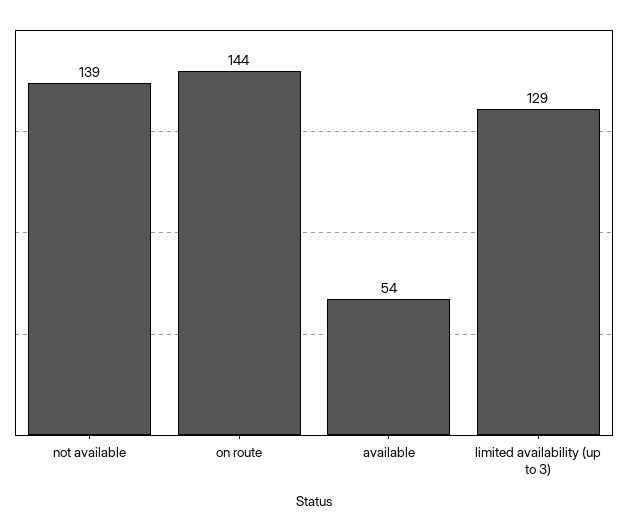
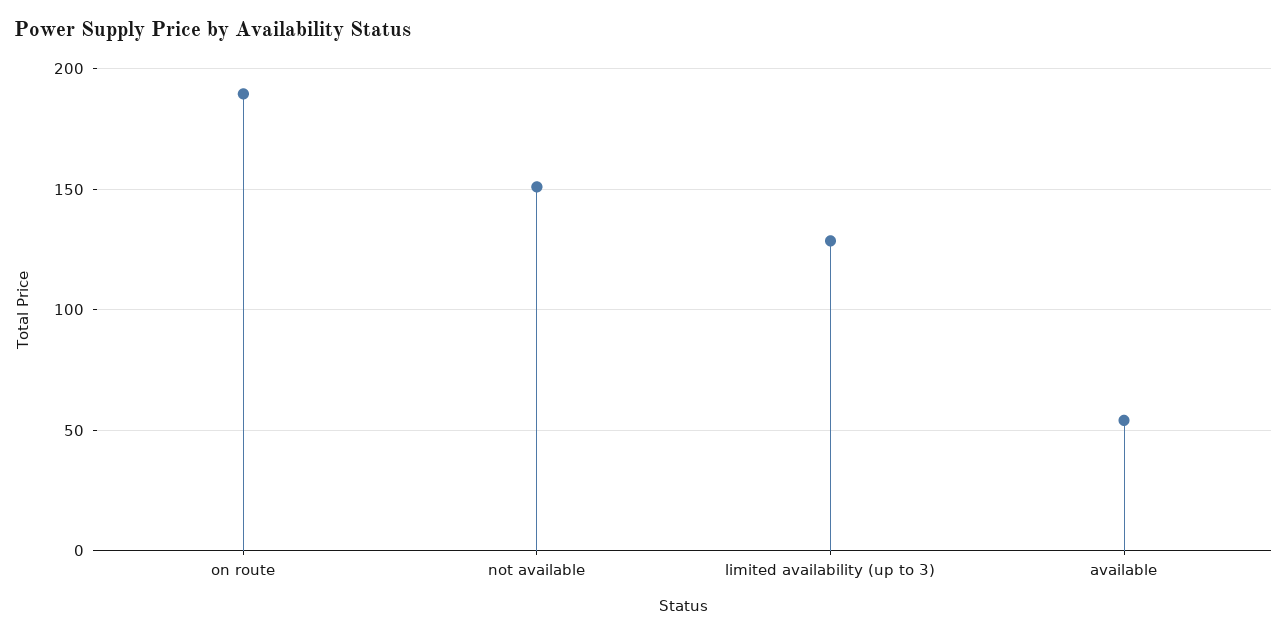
  {
-   "not available": 139,
+   "not available": 150,
-   "on route": 144,
+   "on route": 190,
    "available": 54,
    "limited availability (up to 3)": 129
  }

